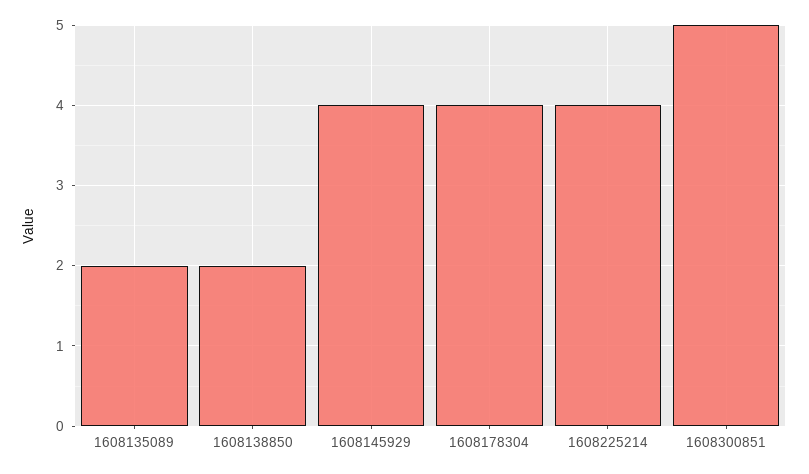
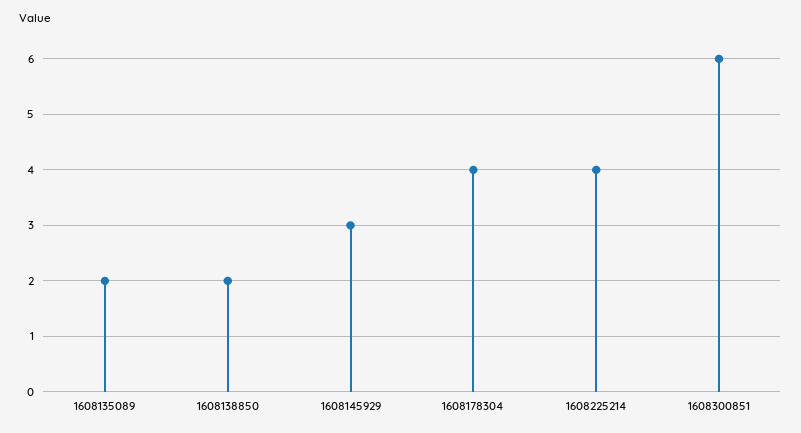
  {
    "1608135089": 2,
    "1608138850": 2,
-   "1608145929": 4,
+   "1608145929": 3,
    "1608178304": 4,
    "1608225214": 4,
-   "1608300851": 5
+   "1608300851": 6
  }

